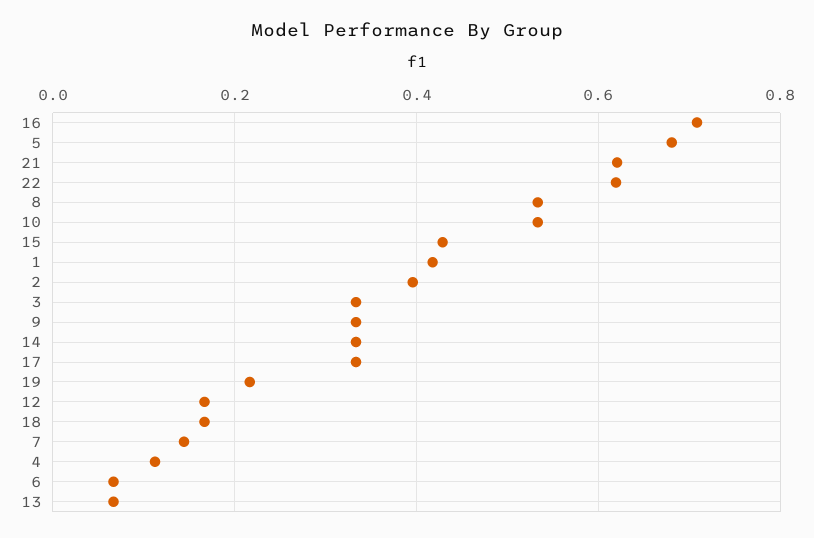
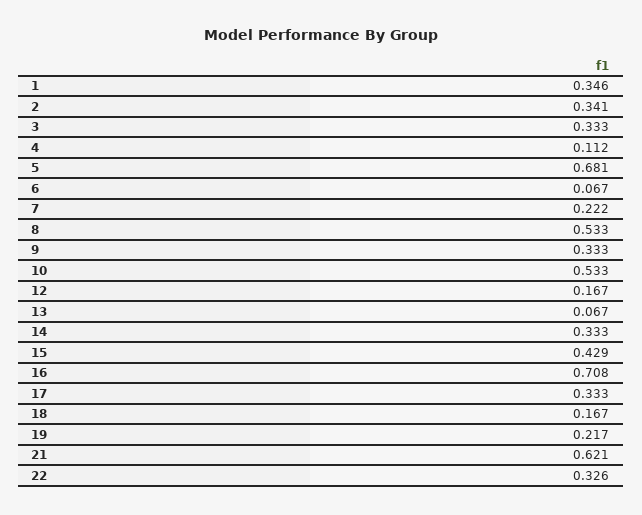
  {
    "16": 0.708,
    "5": 0.681,
    "21": 0.621,
-   "22": 0.62,
+   "22": 0.326,
    "8": 0.533,
    "10": 0.533,
    "15": 0.429,
-   "1": 0.42,
+   "1": 0.346,
-   "2": 0.4,
+   "2": 0.341,
    "3": 0.333,
    "9": 0.333,
    "14": 0.333,
    "17": 0.333,
    "19": 0.217,
    "12": 0.167,
    "18": 0.167,
-   "7": 0.14,
+   "7": 0.222,
    "4": 0.112,
    "6": 0.067,
    "13": 0.067
  }

